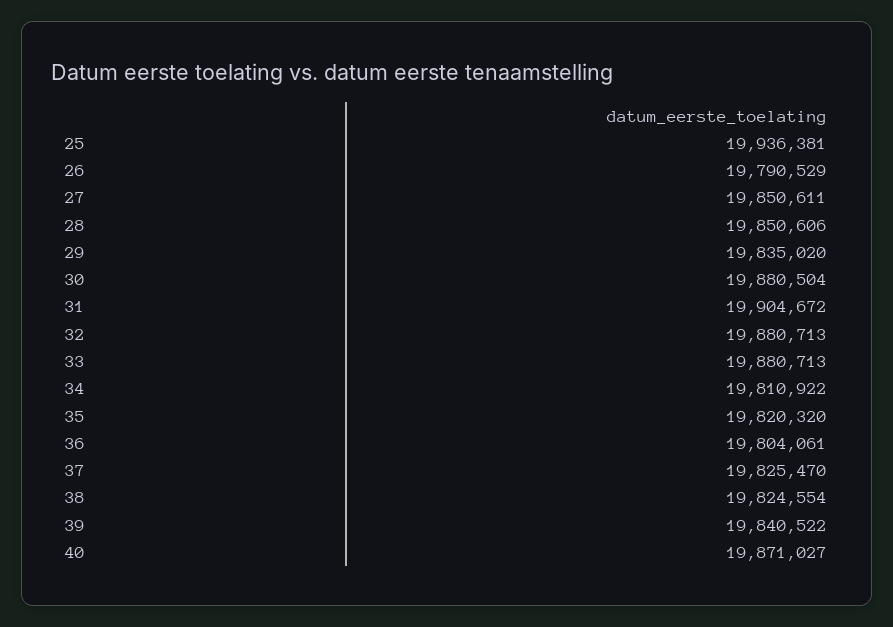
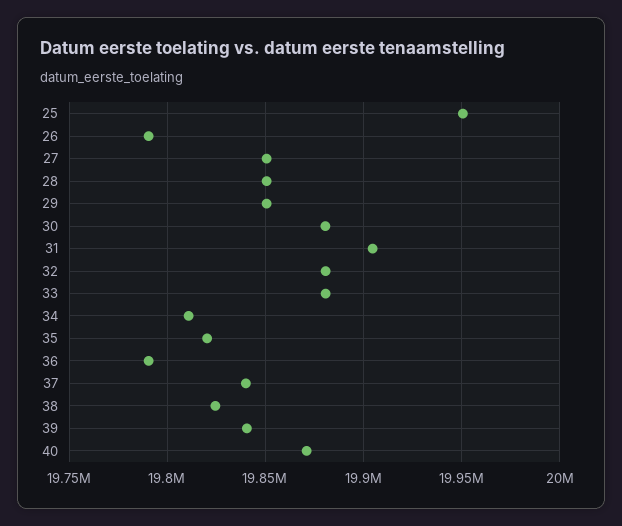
  {
-   "25": 19936381,
+   "25": 19950000,
    "26": 19790529,
    "27": 19850611,
    "28": 19850606,
-   "29": 19835020,
+   "29": 19850000,
    "30": 19880504,
    "31": 19904672,
    "32": 19880713,
    "33": 19880713,
    "34": 19810922,
    "35": 19820320,
-   "36": 19804061,
+   "36": 19790000,
-   "37": 19825470,
+   "37": 19840000,
    "38": 19824554,
    "39": 19840522,
    "40": 19871027
  }

